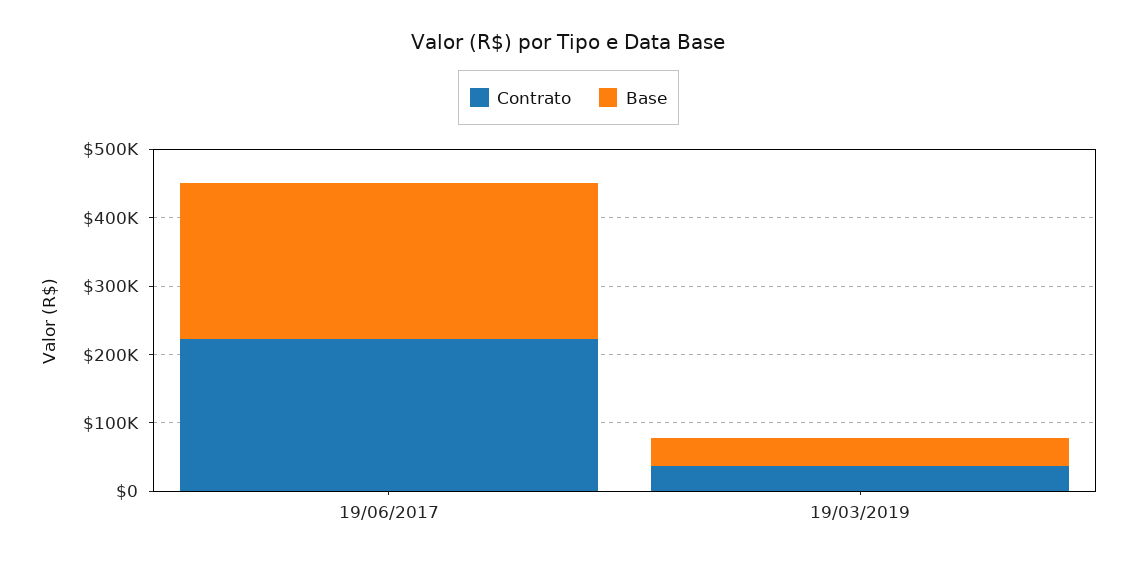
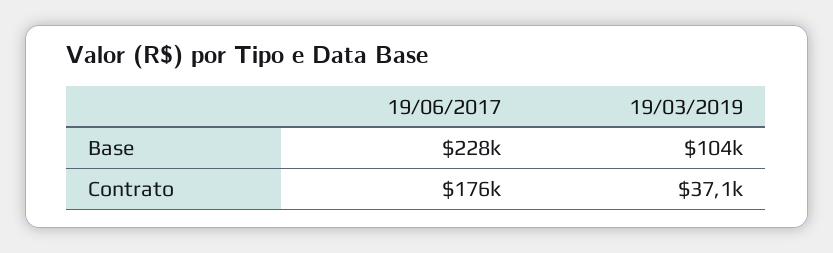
  {
    "Contrato": {
-     "19/06/2017": 220000,
+     "19/06/2017": 176000,
      "19/03/2019": 37100
    },
    "Base": {
      "19/06/2017": 228000,
-     "19/03/2019": 40000
+     "19/03/2019": 104000
    }
  }

